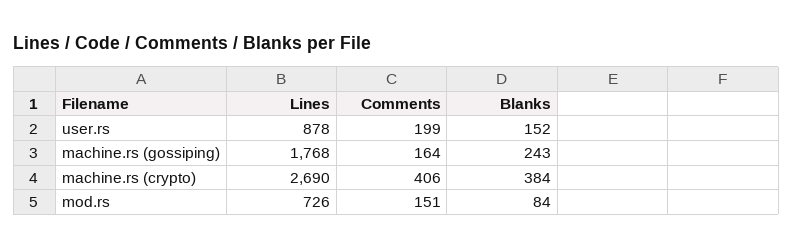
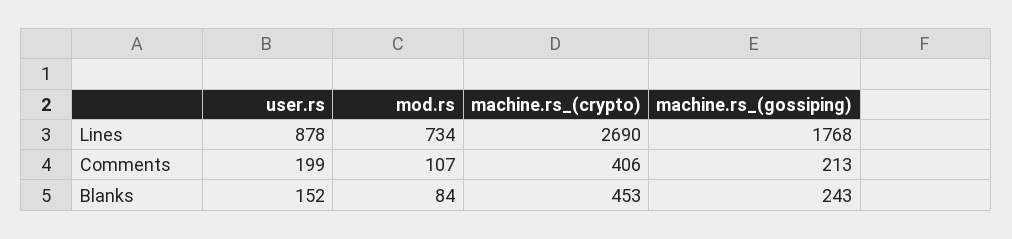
  {
    "Lines": {
      "user.rs": 878,
      "machine.rs (gossiping)": 1768,
      "machine.rs (crypto)": 2690,
-     "mod.rs": 726
+     "mod.rs": 734
    },
    "Comments": {
      "user.rs": 199,
-     "machine.rs (gossiping)": 164,
+     "machine.rs (gossiping)": 213,
      "machine.rs (crypto)": 406,
-     "mod.rs": 151
+     "mod.rs": 107
    },
    "Blanks": {
      "user.rs": 152,
      "machine.rs (gossiping)": 243,
-     "machine.rs (crypto)": 384,
+     "machine.rs (crypto)": 453,
      "mod.rs": 84
    }
  }

